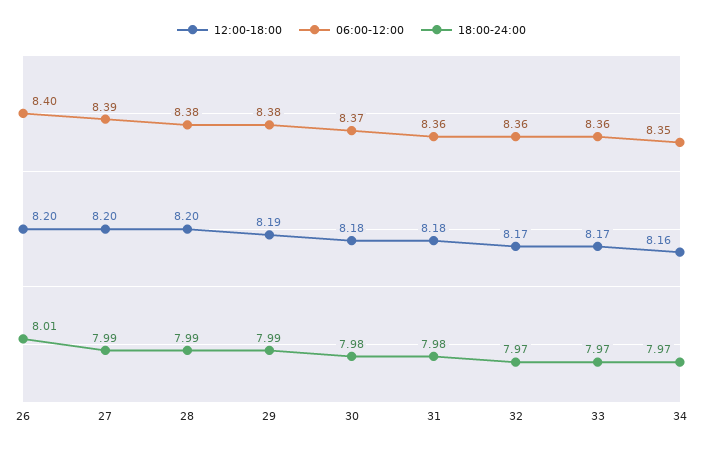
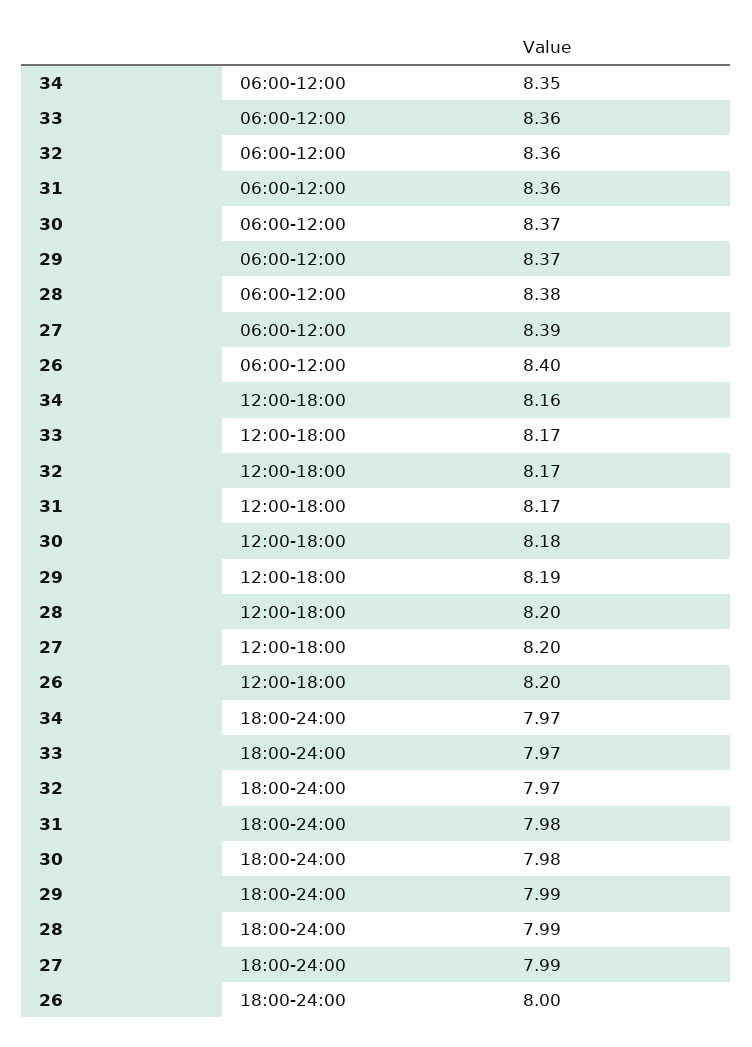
  {
    "12:00-18:00": {
      "26": 8.2,
      "27": 8.2,
      "28": 8.2,
      "29": 8.19,
      "30": 8.18,
-     "31": 8.18,
+     "31": 8.17,
      "32": 8.17,
      "33": 8.17,
      "34": 8.16
    },
    "06:00-12:00": {
      "26": 8.4,
      "27": 8.39,
      "28": 8.38,
-     "29": 8.38,
+     "29": 8.37,
      "30": 8.37,
      "31": 8.36,
      "32": 8.36,
      "33": 8.36,
      "34": 8.35
    },
    "18:00-24:00": {
-     "26": 8.01,
+     "26": 8,
      "27": 7.99,
      "28": 7.99,
      "29": 7.99,
      "30": 7.98,
      "31": 7.98,
      "32": 7.97,
      "33": 7.97,
      "34": 7.97
    }
  }

